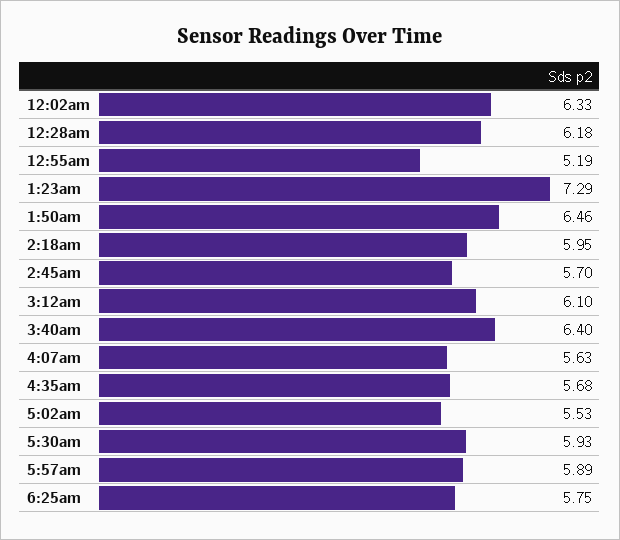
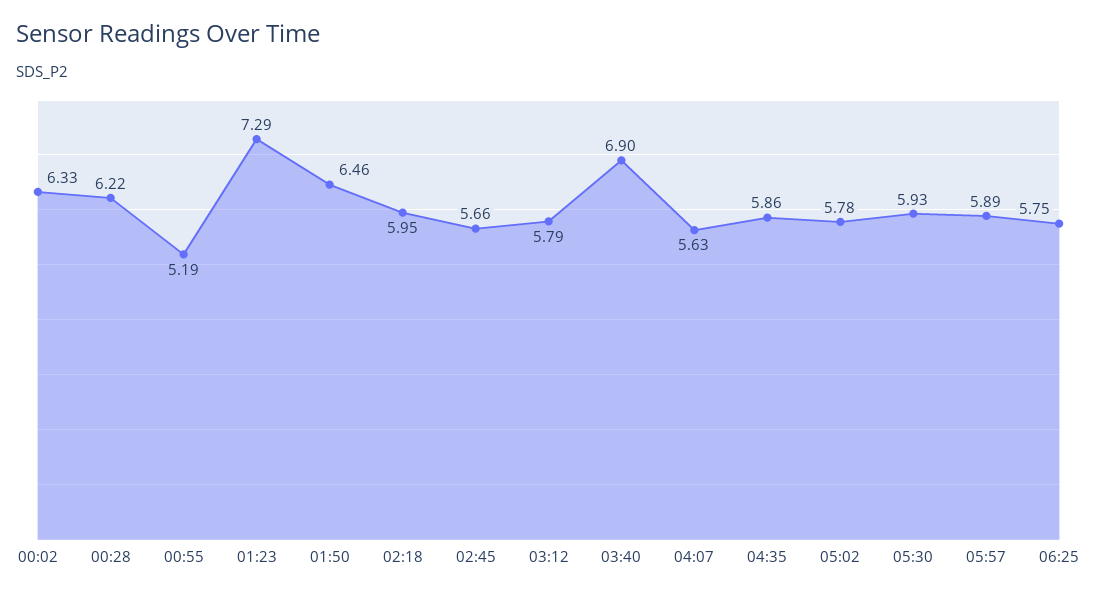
  {
    "12:02am": 6.33,
-   "12:28am": 6.18,
+   "12:28am": 6.22,
    "12:55am": 5.19,
    "1:23am": 7.29,
    "1:50am": 6.46,
    "2:18am": 5.95,
-   "2:45am": 5.7,
+   "2:45am": 5.66,
-   "3:12am": 6.1,
+   "3:12am": 5.79,
-   "3:40am": 6.4,
+   "3:40am": 6.9,
    "4:07am": 5.63,
-   "4:35am": 5.68,
+   "4:35am": 5.86,
-   "5:02am": 5.53,
+   "5:02am": 5.78,
    "5:30am": 5.93,
    "5:57am": 5.89,
    "6:25am": 5.75
  }

